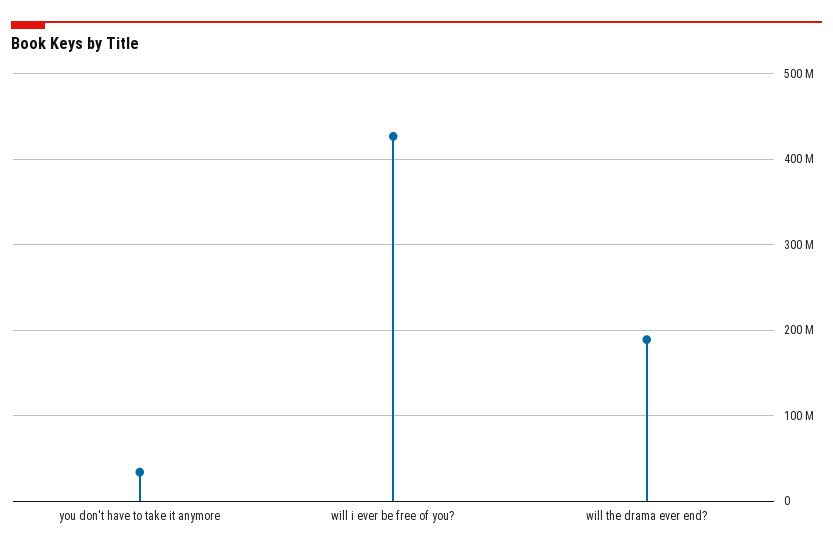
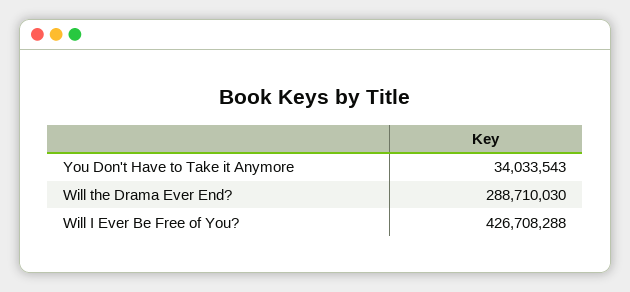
  {
    "you don't have to take it anymore": 34033543,
    "will i ever be free of you?": 426708288,
-   "will the drama ever end?": 190000000
+   "will the drama ever end?": 288710030
  }

